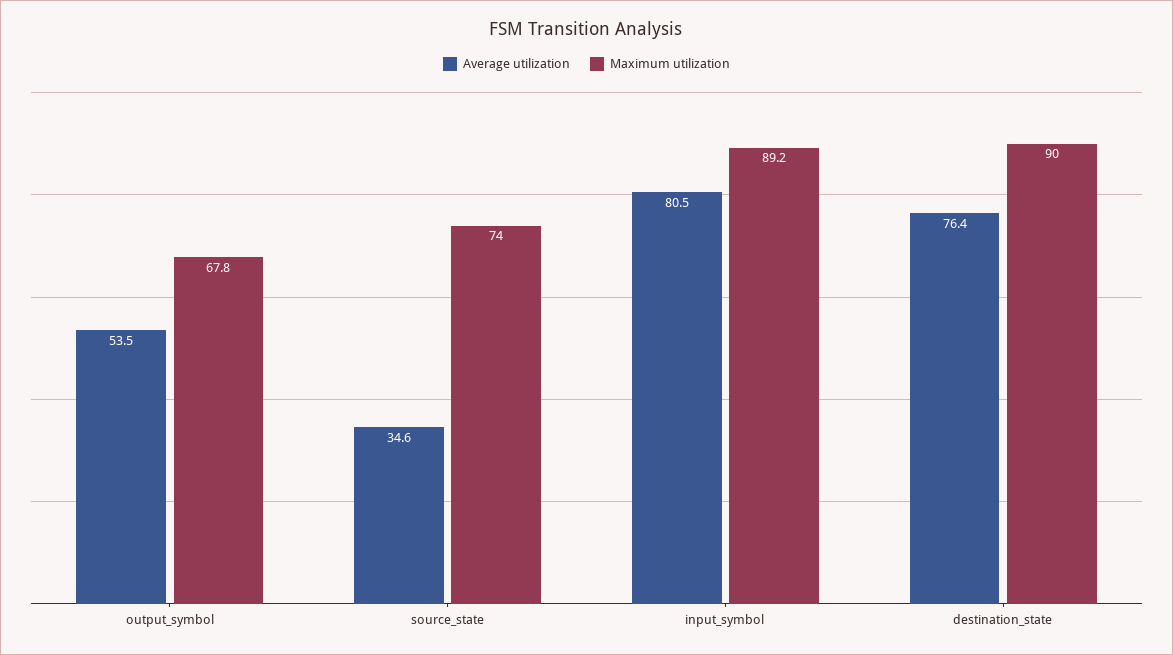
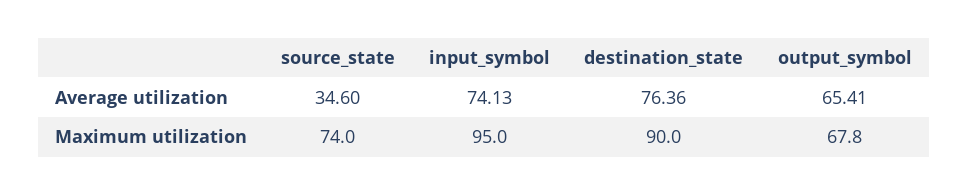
  {
    "Average utilization": {
-     "output_symbol": 53.5,
+     "output_symbol": 65.41,
      "source_state": 34.6,
-     "input_symbol": 80.5,
+     "input_symbol": 74.13,
      "destination_state": 76.36
    },
    "Maximum utilization": {
      "output_symbol": 67.8,
      "source_state": 74,
-     "input_symbol": 89.2,
+     "input_symbol": 95,
      "destination_state": 90
    }
  }

